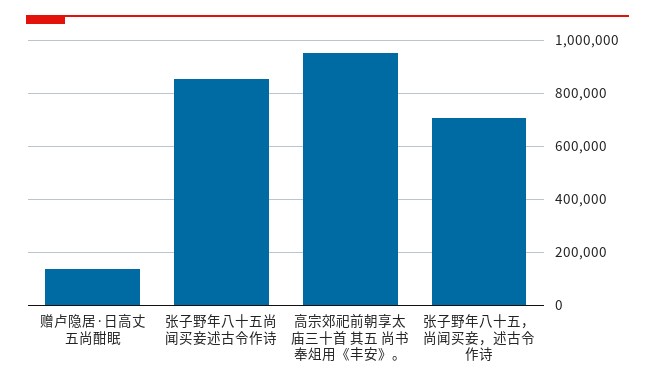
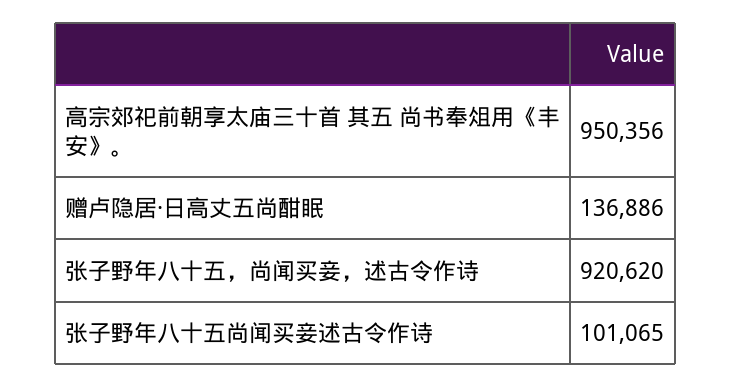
  {
    "赠卢隐居·日高丈五尚酣眠": 136886,
-   "张子野年八十五尚闻买妾述古令作诗": 850000,
+   "张子野年八十五尚闻买妾述古令作诗": 101065,
    "高宗郊祀前朝享太庙三十首 其五 尚书奉俎用《丰安》。": 950356,
-   "张子野年八十五，尚闻买妾，述古令作诗": 700000
+   "张子野年八十五，尚闻买妾，述古令作诗": 920620
  }

